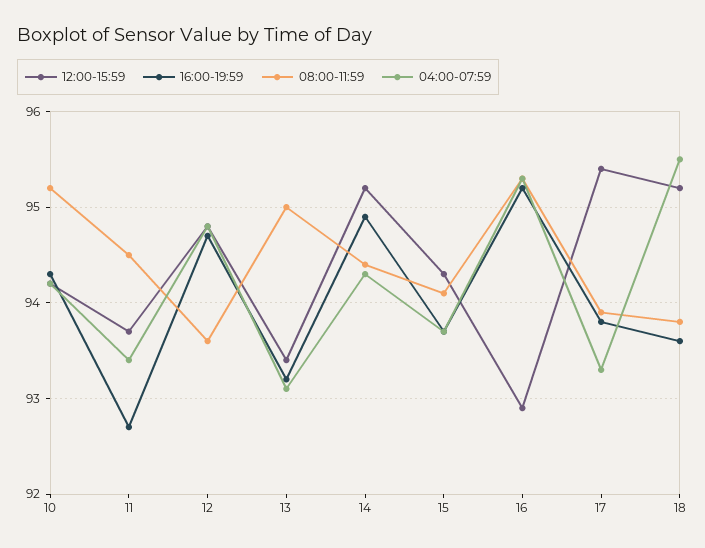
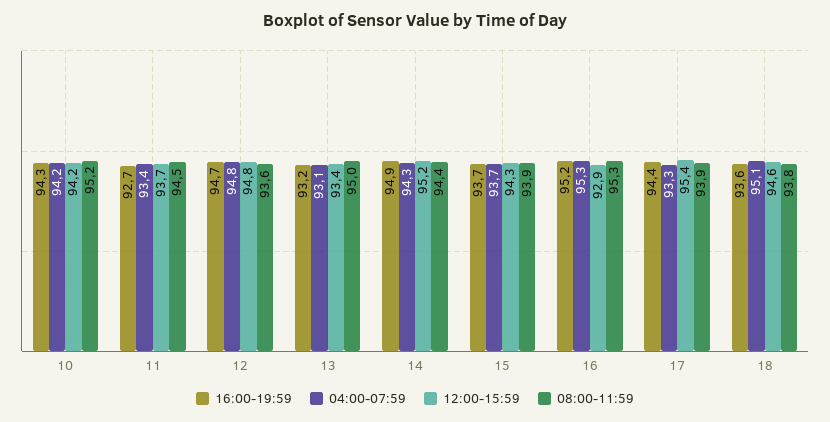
  {
    "12:00-15:59": {
      "10": 94.2,
      "11": 93.7,
      "12": 94.8,
      "13": 93.4,
      "14": 95.2,
      "15": 94.3,
      "16": 92.9,
      "17": 95.4,
-     "18": 95.2
+     "18": 94.6
    },
    "16:00-19:59": {
      "10": 94.3,
      "11": 92.7,
      "12": 94.7,
      "13": 93.2,
      "14": 94.9,
      "15": 93.7,
      "16": 95.2,
-     "17": 93.8,
+     "17": 94.4,
      "18": 93.6
    },
    "08:00-11:59": {
      "10": 95.2,
      "11": 94.5,
      "12": 93.6,
      "13": 95,
      "14": 94.4,
-     "15": 94.1,
+     "15": 93.9,
      "16": 95.3,
      "17": 93.9,
      "18": 93.8
    },
    "04:00-07:59": {
      "10": 94.2,
      "11": 93.4,
      "12": 94.8,
      "13": 93.1,
      "14": 94.3,
      "15": 93.7,
      "16": 95.3,
      "17": 93.3,
-     "18": 95.5
+     "18": 95.1
    }
  }

